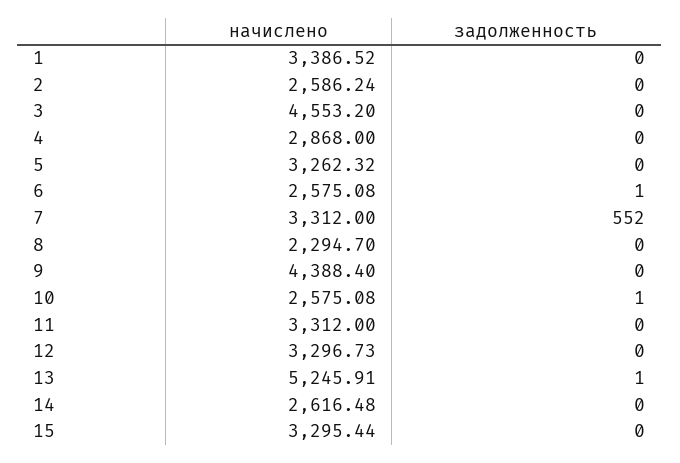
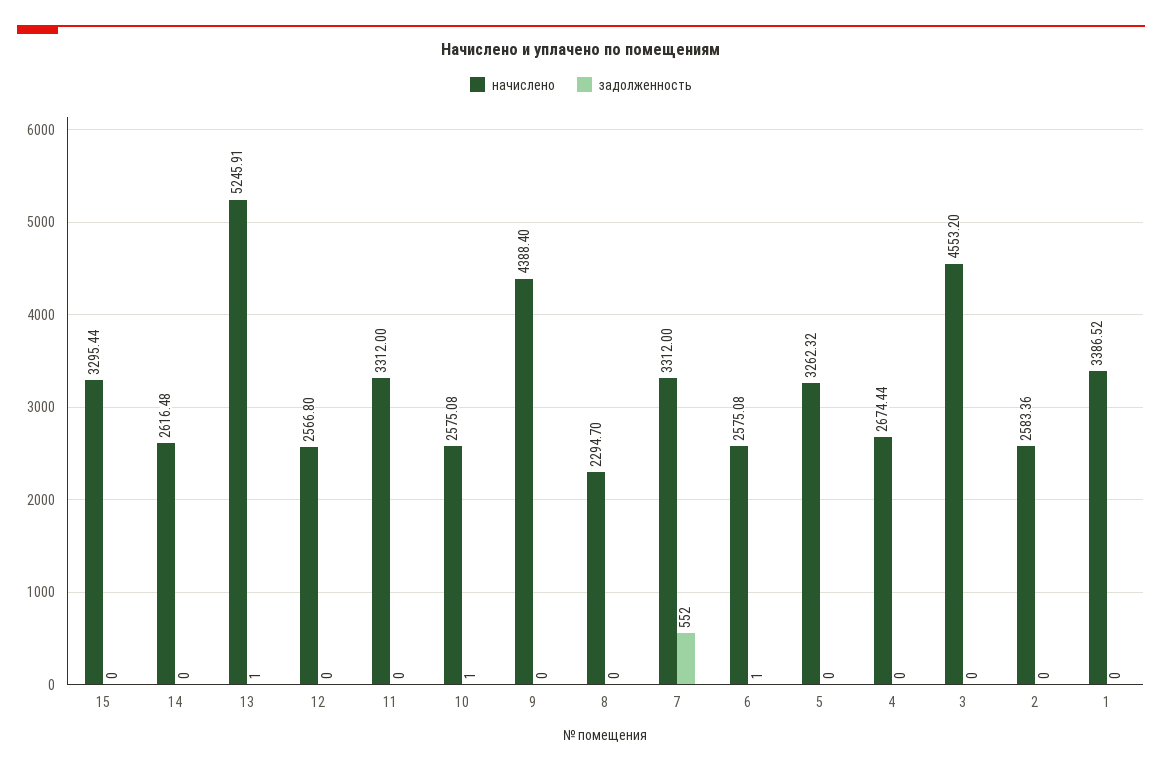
  {
    "начислено": {
      "1": 3386.52,
-     "2": 2586.24,
+     "2": 2583.36,
      "3": 4553.2,
-     "4": 2868,
+     "4": 2674.44,
      "5": 3262.32,
      "6": 2575.08,
      "7": 3312,
      "8": 2294.7,
      "9": 4388.4,
      "10": 2575.08,
      "11": 3312,
-     "12": 3296.73,
+     "12": 2566.8,
      "13": 5245.91,
      "14": 2616.48,
      "15": 3295.44
    },
    "задолженность": {
      "1": 0,
      "2": 0,
      "3": 0,
      "4": 0,
      "5": 0,
      "6": 1,
      "7": 552,
      "8": 0,
      "9": 0,
      "10": 1,
      "11": 0,
      "12": 0,
      "13": 1,
      "14": 0,
      "15": 0
    }
  }

